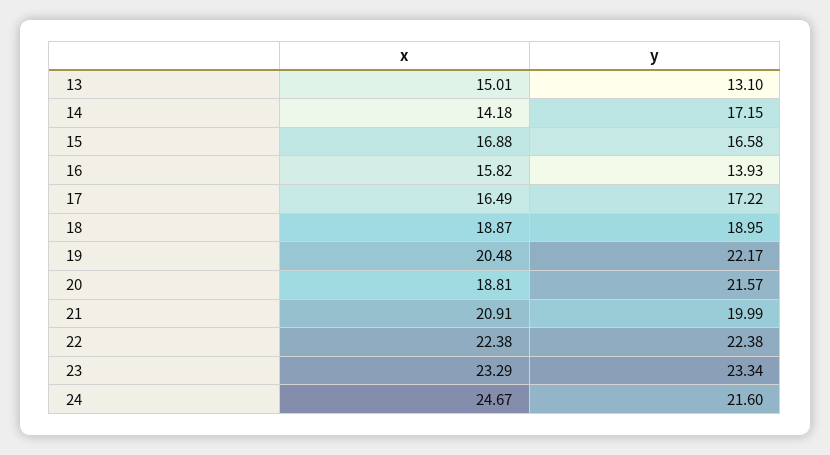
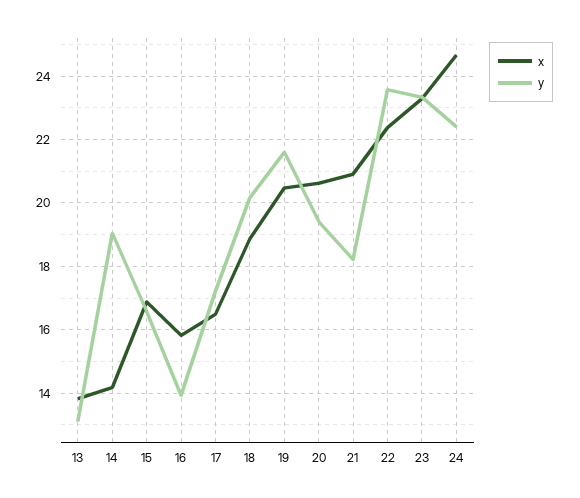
  {
    "x": {
-     "13": 15.01,
+     "13": 13.8,
      "14": 14.18,
      "15": 16.88,
      "16": 15.82,
      "17": 16.49,
      "18": 18.87,
      "19": 20.48,
-     "20": 18.81,
+     "20": 20.6,
      "21": 20.91,
      "22": 22.38,
      "23": 23.29,
      "24": 24.67
    },
    "y": {
      "13": 13.1,
-     "14": 17.15,
+     "14": 19,
      "15": 16.58,
      "16": 13.93,
      "17": 17.22,
-     "18": 18.95,
+     "18": 20.2,
-     "19": 22.17,
+     "19": 21.6,
-     "20": 21.57,
+     "20": 19.4,
-     "21": 19.99,
+     "21": 18.2,
-     "22": 22.38,
+     "22": 23.6,
      "23": 23.34,
-     "24": 21.6
+     "24": 22.4
    }
  }

